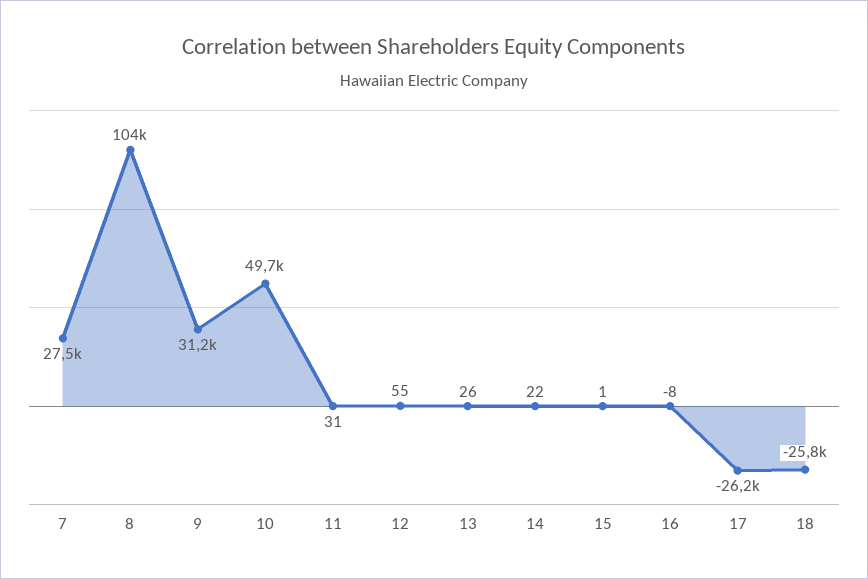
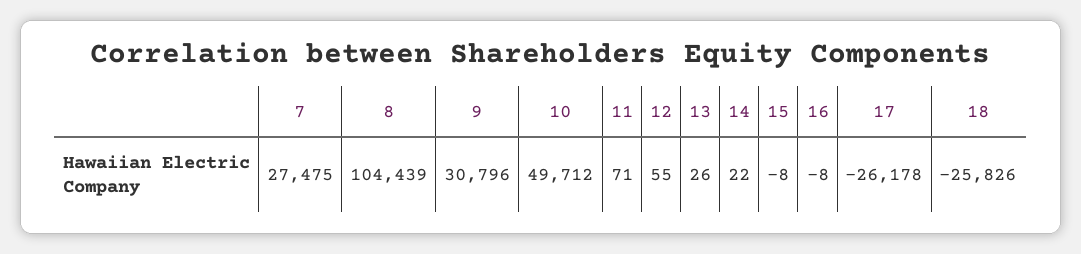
  {
    "7": 27475,
    "8": 104439,
-   "9": 31200,
+   "9": 30796,
    "10": 49712,
-   "11": 31,
+   "11": 71,
    "12": 55,
    "13": 26,
    "14": 22,
-   "15": 1,
+   "15": -8,
    "16": -8,
    "17": -26178,
    "18": -25826
  }

